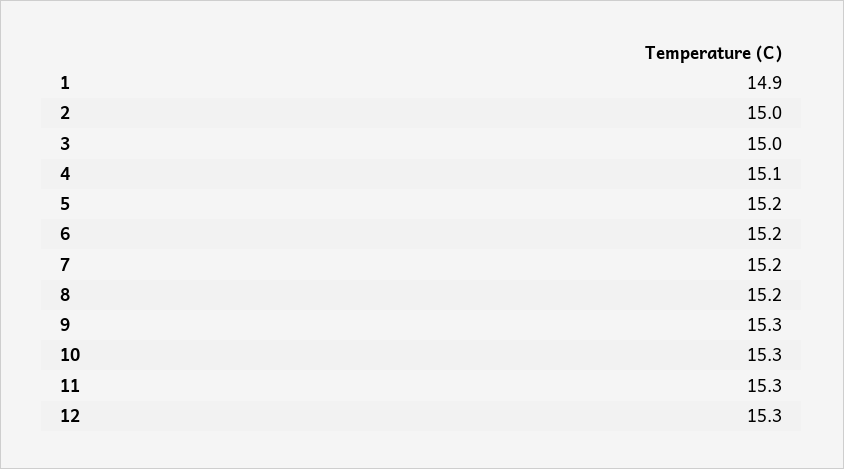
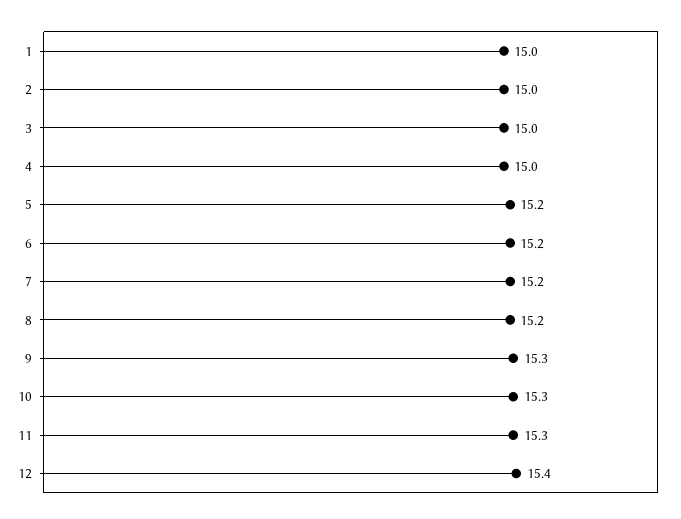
  {
-   "1": 14.9,
+   "1": 15,
    "2": 15,
    "3": 15,
-   "4": 15.1,
+   "4": 15,
    "5": 15.2,
    "6": 15.2,
    "7": 15.2,
    "8": 15.2,
    "9": 15.3,
    "10": 15.3,
    "11": 15.3,
-   "12": 15.3
+   "12": 15.4
  }

